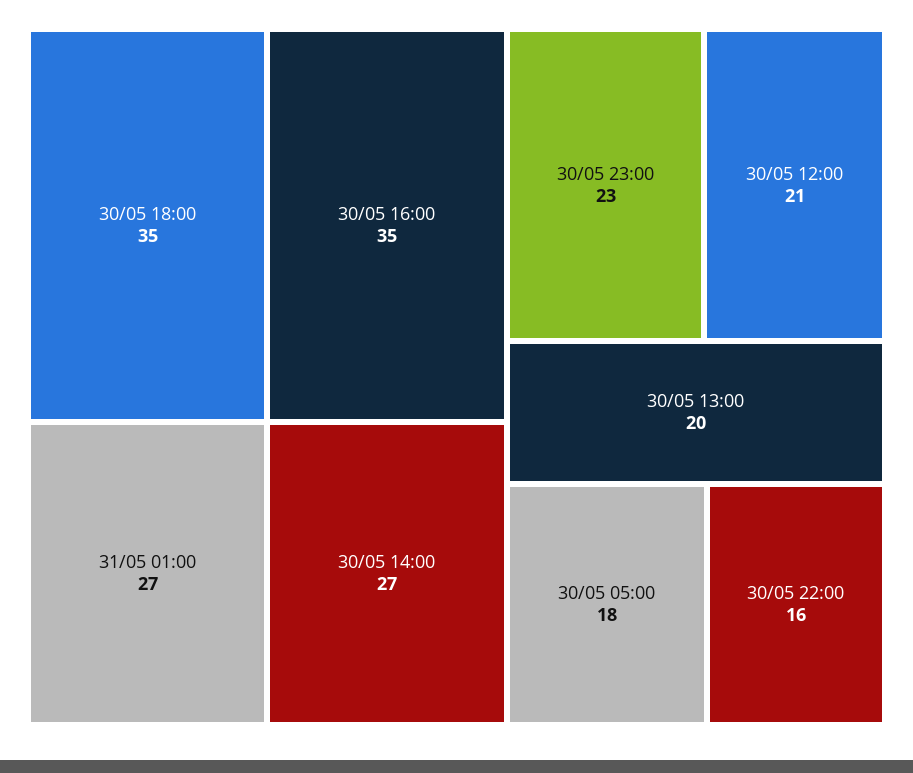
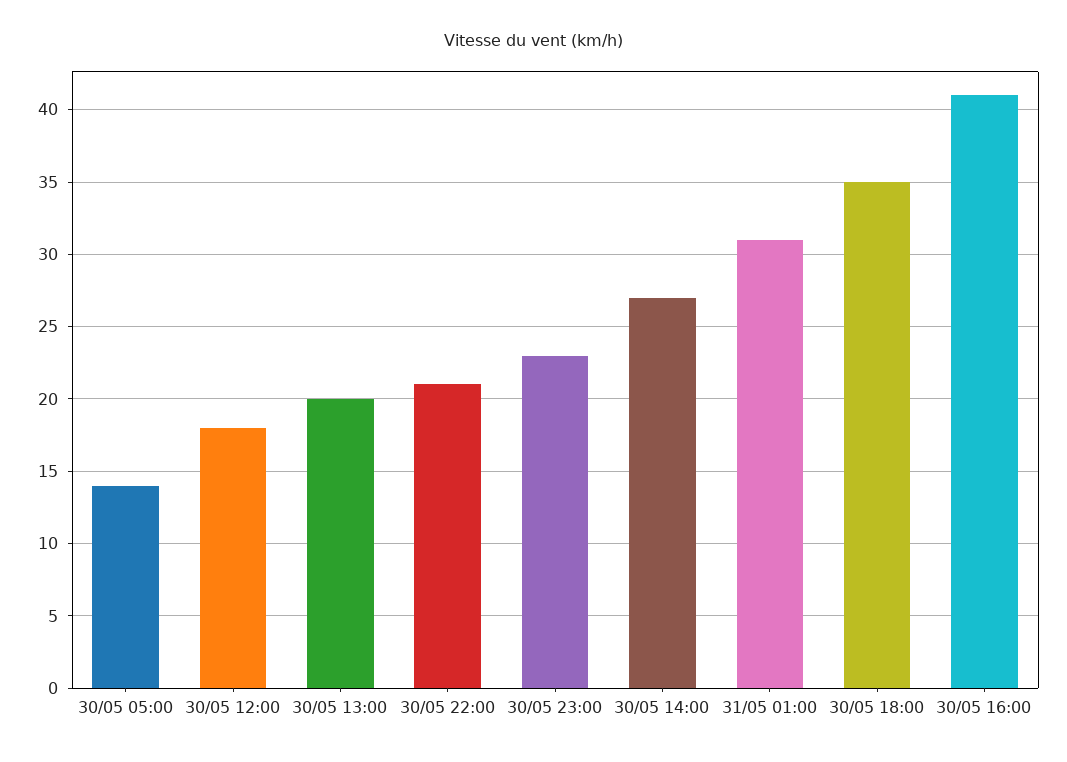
  {
    "30/05 18:00": 35,
-   "30/05 16:00": 35,
+   "30/05 16:00": 41,
-   "31/05 01:00": 27,
+   "31/05 01:00": 31,
    "30/05 14:00": 27,
    "30/05 23:00": 23,
-   "30/05 12:00": 21,
+   "30/05 12:00": 18,
    "30/05 13:00": 20,
-   "30/05 05:00": 18,
+   "30/05 05:00": 14,
-   "30/05 22:00": 16
+   "30/05 22:00": 21
  }

